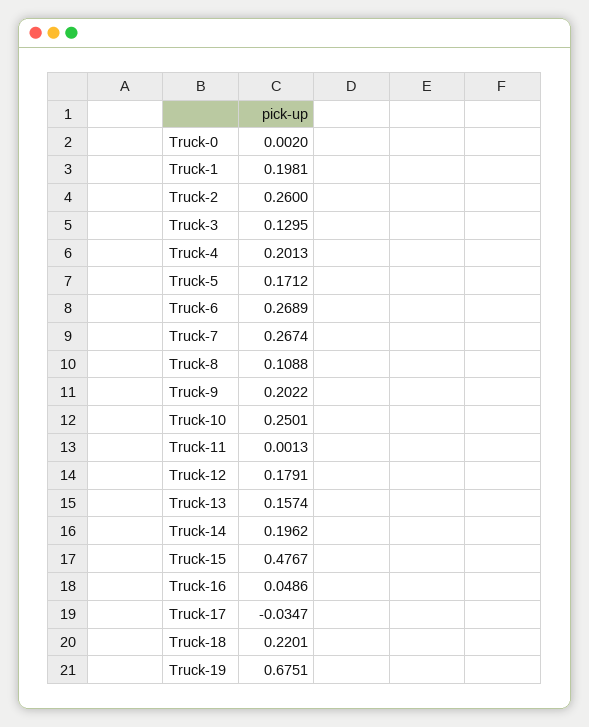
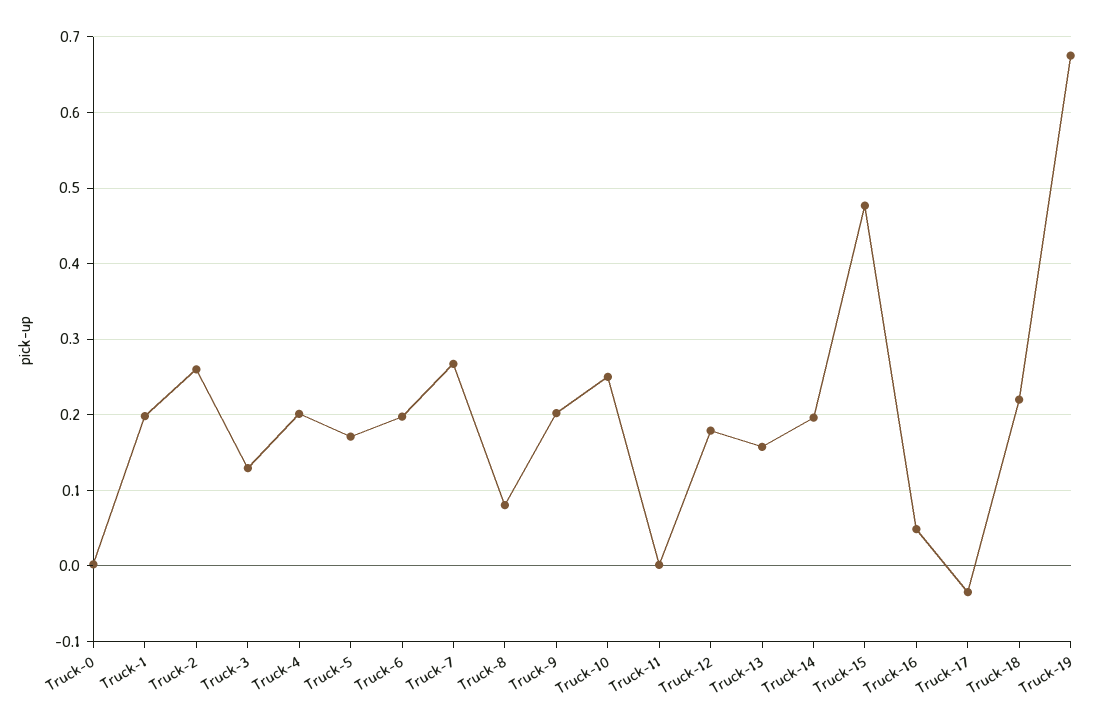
  {
    "Truck-0": 0.002,
    "Truck-1": 0.1981,
    "Truck-2": 0.26,
    "Truck-3": 0.1295,
    "Truck-4": 0.2013,
    "Truck-5": 0.1712,
-   "Truck-6": 0.2689,
+   "Truck-6": 0.2,
    "Truck-7": 0.2674,
-   "Truck-8": 0.1088,
+   "Truck-8": 0.08,
    "Truck-9": 0.2022,
    "Truck-10": 0.2501,
    "Truck-11": 0.0013,
    "Truck-12": 0.1791,
    "Truck-13": 0.1574,
    "Truck-14": 0.1962,
    "Truck-15": 0.4767,
    "Truck-16": 0.0486,
    "Truck-17": -0.0347,
    "Truck-18": 0.2201,
    "Truck-19": 0.6751
  }

